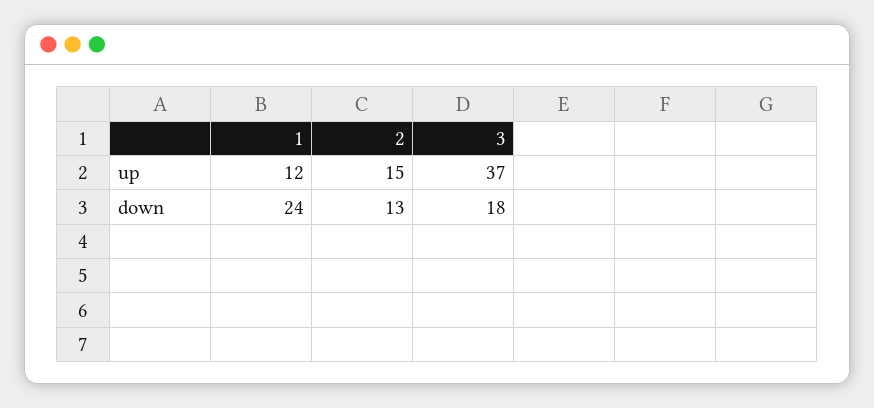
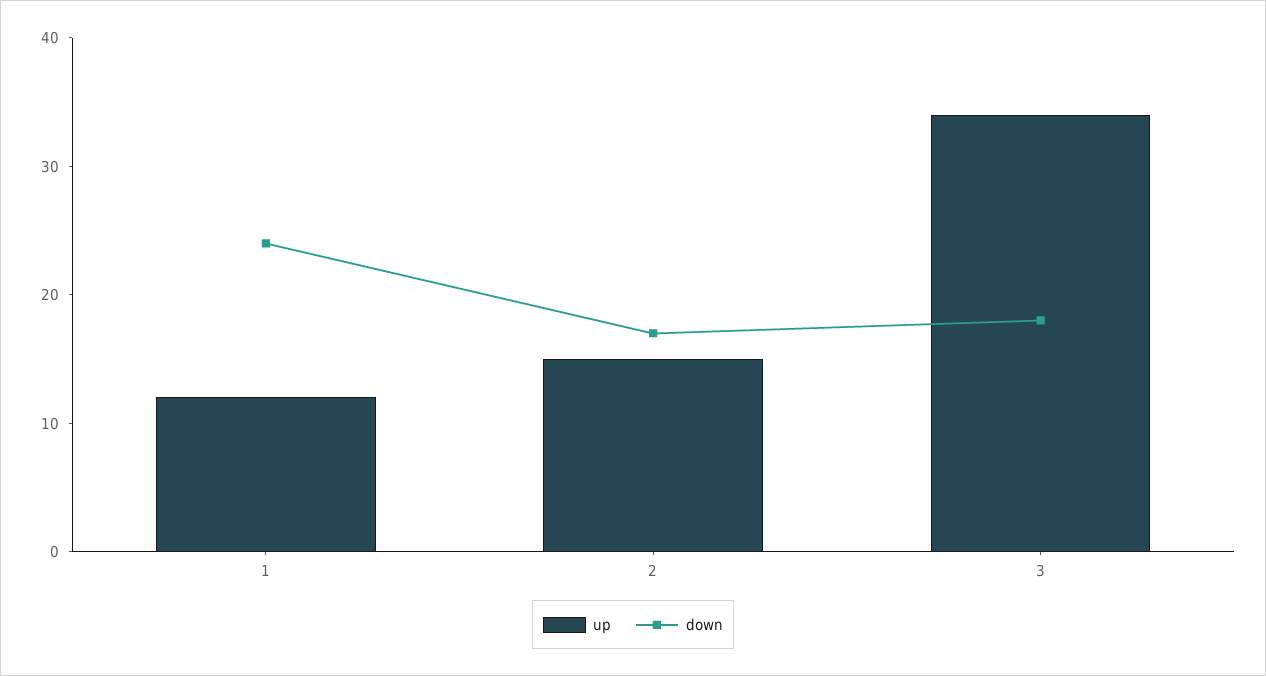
  {
    "up": {
      "1": 12,
      "2": 15,
-     "3": 37
+     "3": 34
    },
    "down": {
      "1": 24,
-     "2": 13,
+     "2": 17,
      "3": 18
    }
  }

